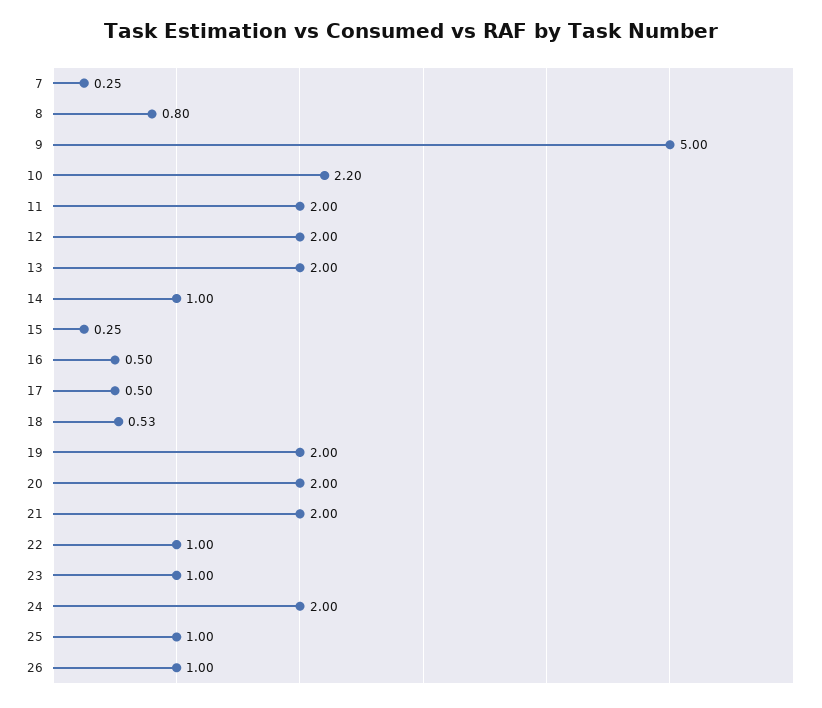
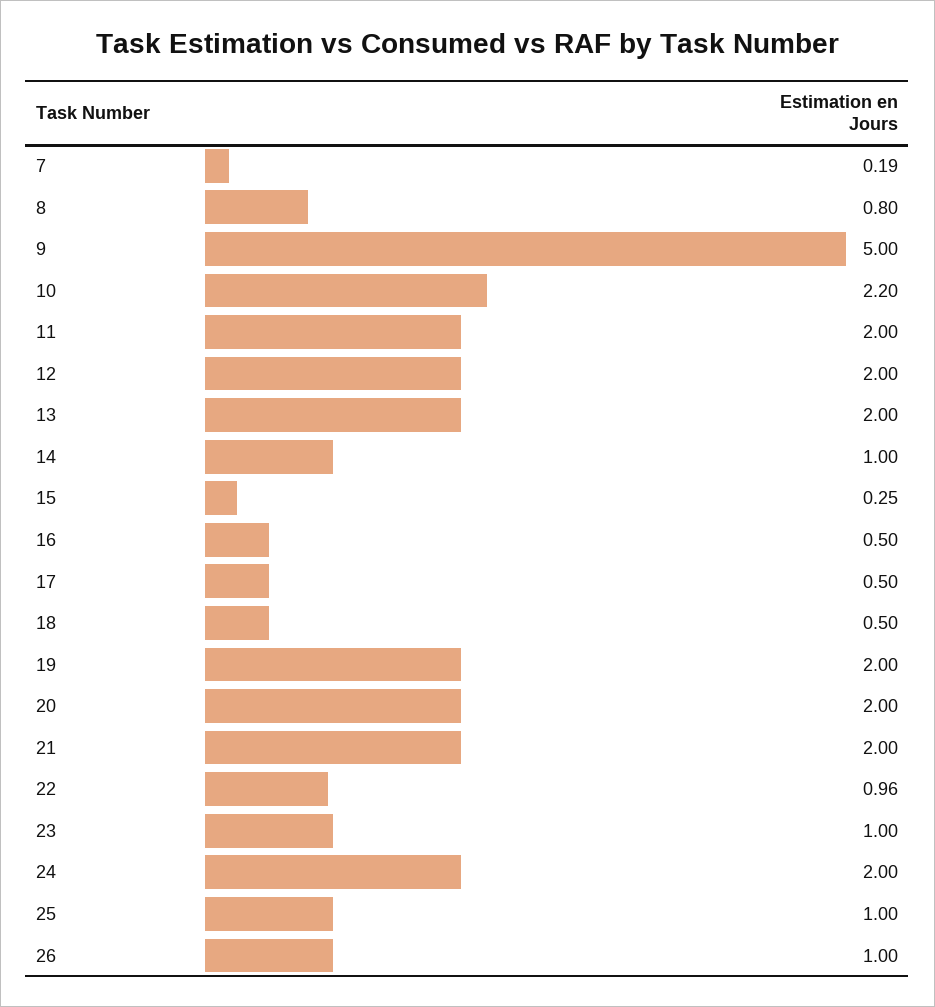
  {
-   "7": 0.25,
+   "7": 0.19,
    "8": 0.8,
    "9": 5,
    "10": 2.2,
    "11": 2,
    "12": 2,
    "13": 2,
    "14": 1,
    "15": 0.25,
    "16": 0.5,
    "17": 0.5,
-   "18": 0.53,
+   "18": 0.5,
    "19": 2,
    "20": 2,
    "21": 2,
-   "22": 1,
+   "22": 0.96,
    "23": 1,
    "24": 2,
    "25": 1,
    "26": 1
  }

